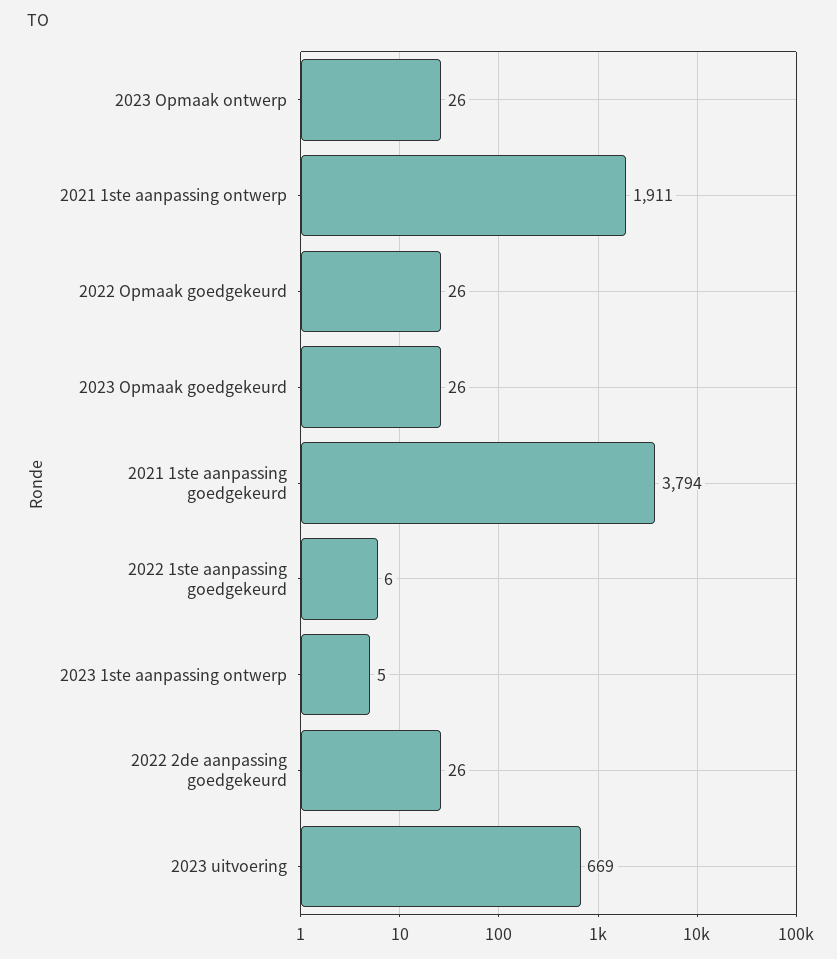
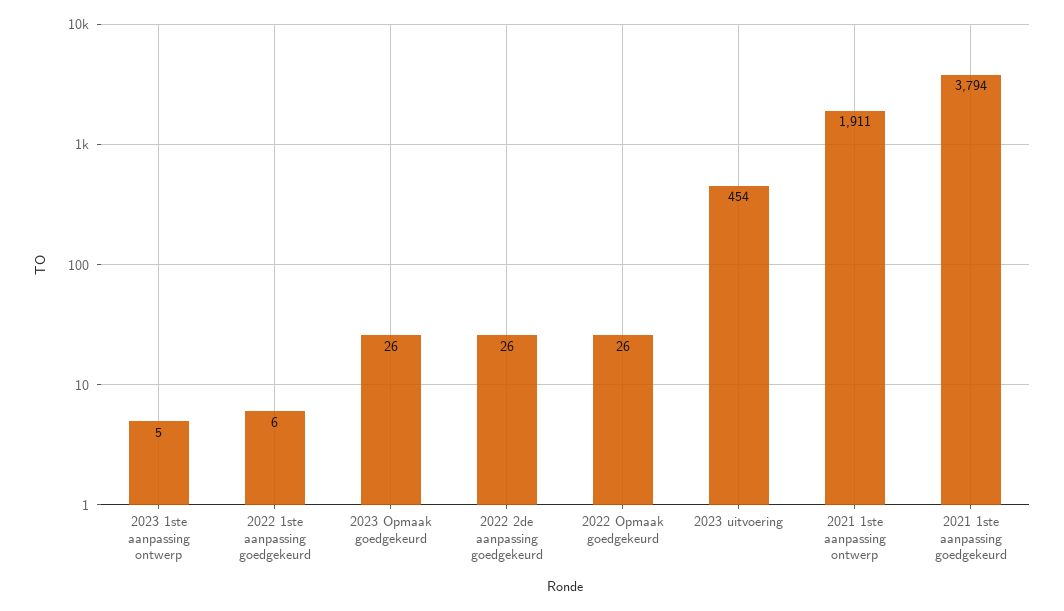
  {
-   "2023 Opmaak ontwerp": 26,
    "2021 1ste aanpassing ontwerp": 1911,
    "2022 Opmaak goedgekeurd": 26,
    "2023 Opmaak goedgekeurd": 26,
    "2021 1ste aanpassing goedgekeurd": 3794,
    "2022 1ste aanpassing goedgekeurd": 6,
    "2023 1ste aanpassing ontwerp": 5,
    "2022 2de aanpassing goedgekeurd": 26,
-   "2023 uitvoering": 669
+   "2023 uitvoering": 454
  }

